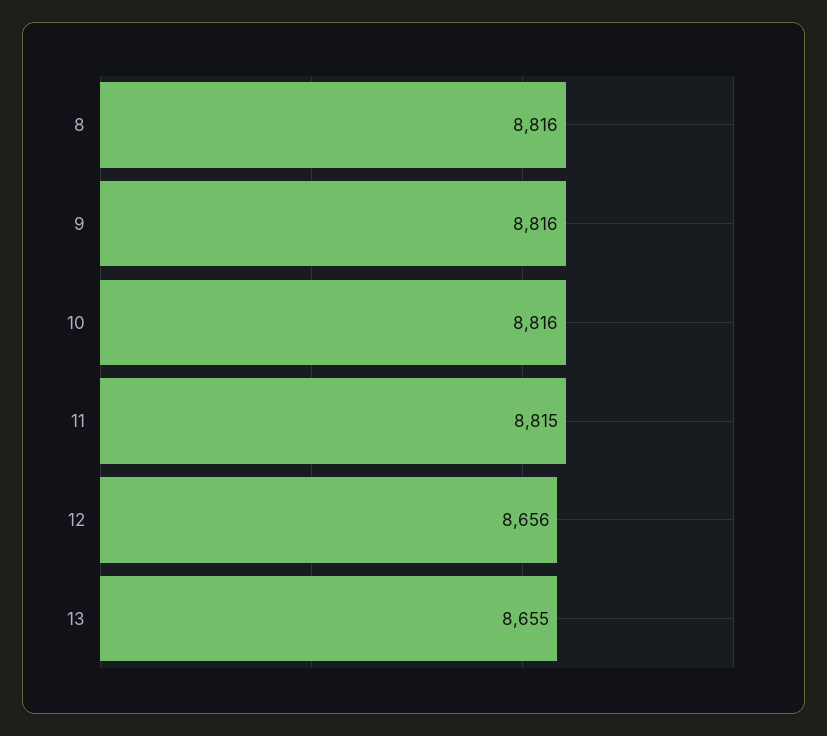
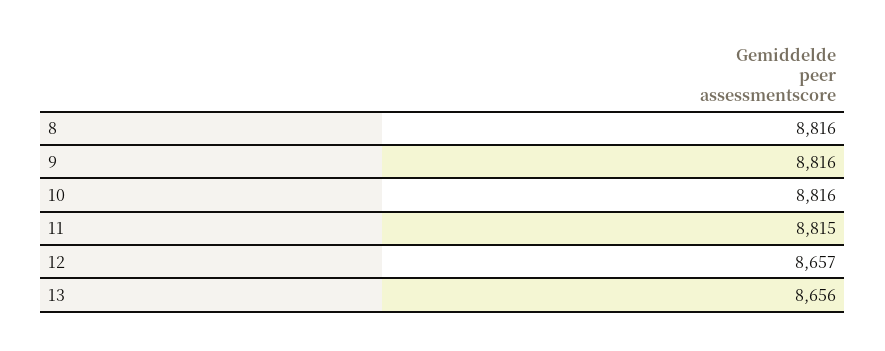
  {
    "8": 8816,
    "9": 8816,
    "10": 8816,
    "11": 8815,
-   "12": 8656,
+   "12": 8657,
-   "13": 8655
+   "13": 8656
  }

